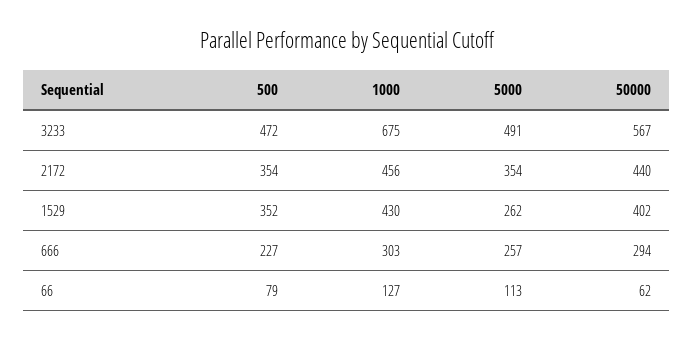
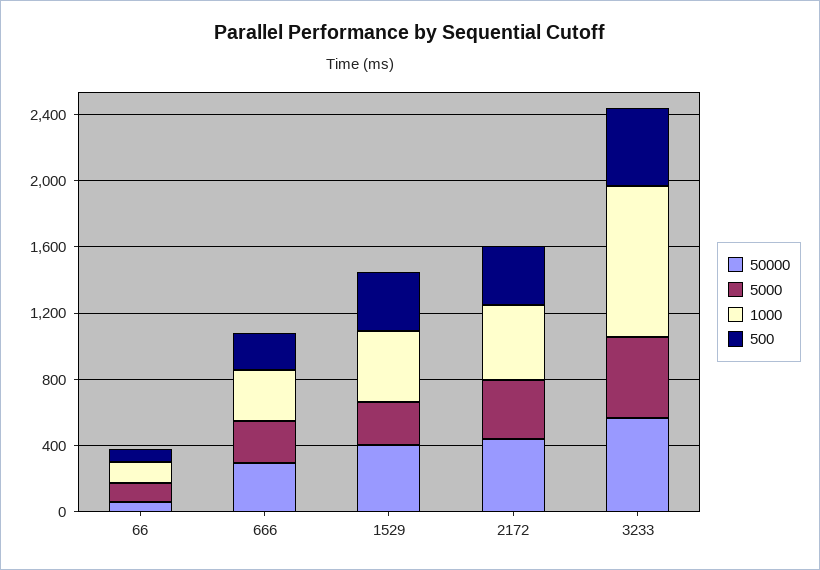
  {
    "500": {
      "3233": 472,
      "2172": 354,
      "1529": 352,
      "666": 227,
      "66": 79
    },
    "1000": {
-     "3233": 675,
+     "3233": 900,
      "2172": 456,
      "1529": 430,
      "666": 303,
      "66": 127
    },
    "5000": {
      "3233": 491,
      "2172": 354,
      "1529": 262,
      "666": 257,
      "66": 113
    },
    "50000": {
      "3233": 567,
      "2172": 440,
      "1529": 402,
      "666": 294,
      "66": 62
    }
  }

